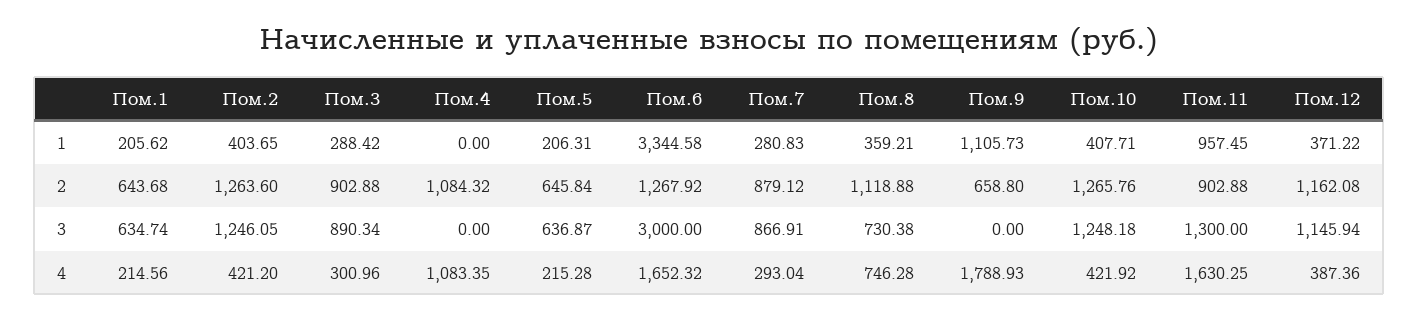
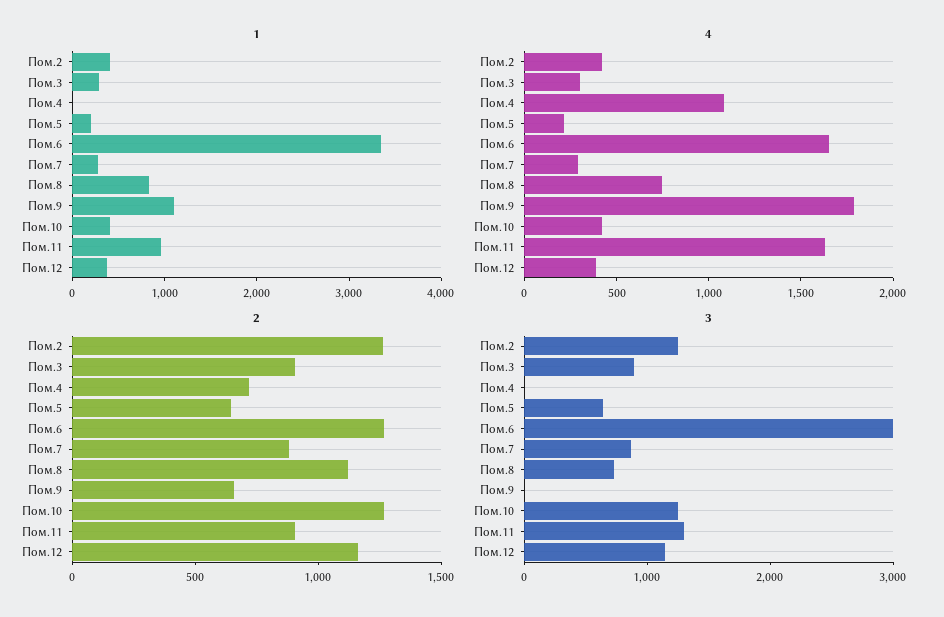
  {
    "1": {
-     "Пом.1": 205.62,
      "Пом.2": 403.65,
      "Пом.3": 288.42,
      "Пом.4": 0,
      "Пом.5": 206.31,
      "Пом.6": 3344.58,
      "Пом.7": 280.83,
-     "Пом.8": 359.21,
+     "Пом.8": 800,
      "Пом.9": 1105.73,
      "Пом.10": 407.71,
      "Пом.11": 957.45,
      "Пом.12": 371.22
    },
    "2": {
-     "Пом.1": 643.68,
      "Пом.2": 1263.6,
      "Пом.3": 902.88,
-     "Пом.4": 1084.32,
+     "Пом.4": 700,
      "Пом.5": 645.84,
      "Пом.6": 1267.92,
      "Пом.7": 879.12,
      "Пом.8": 1118.88,
      "Пом.9": 658.8,
      "Пом.10": 1265.76,
      "Пом.11": 902.88,
      "Пом.12": 1162.08
    },
    "3": {
-     "Пом.1": 634.74,
      "Пом.2": 1246.05,
      "Пом.3": 890.34,
      "Пом.4": 0,
      "Пом.5": 636.87,
      "Пом.6": 3000,
      "Пом.7": 866.91,
      "Пом.8": 730.38,
      "Пом.9": 0,
      "Пом.10": 1248.18,
      "Пом.11": 1300,
      "Пом.12": 1145.94
    },
    "4": {
-     "Пом.1": 214.56,
      "Пом.2": 421.2,
      "Пом.3": 300.96,
      "Пом.4": 1083.35,
      "Пом.5": 215.28,
      "Пом.6": 1652.32,
      "Пом.7": 293.04,
      "Пом.8": 746.28,
      "Пом.9": 1788.93,
      "Пом.10": 421.92,
      "Пом.11": 1630.25,
      "Пом.12": 387.36
    }
  }

